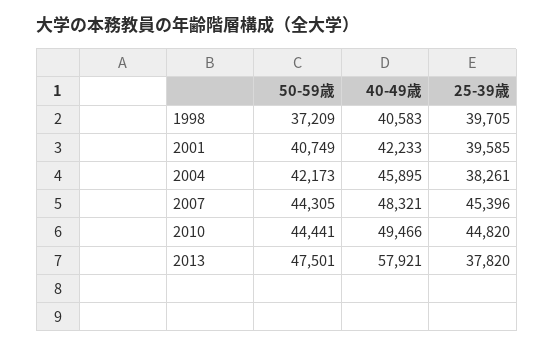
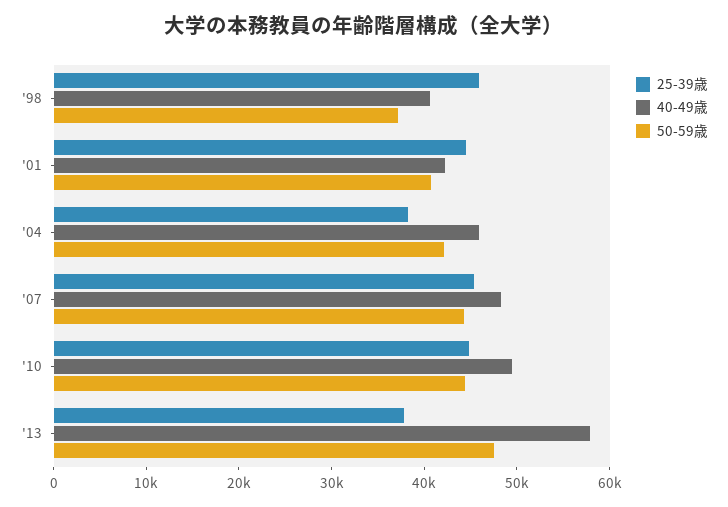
  {
    "50-59歳": {
      "1998": 37209,
      "2001": 40749,
      "2004": 42173,
      "2007": 44305,
      "2010": 44441,
      "2013": 47501
    },
    "40-49歳": {
      "1998": 40583,
      "2001": 42233,
      "2004": 45895,
      "2007": 48321,
      "2010": 49466,
      "2013": 57921
    },
    "25-39歳": {
-     "1998": 39705,
+     "1998": 46000,
-     "2001": 39585,
+     "2001": 44000,
      "2004": 38261,
      "2007": 45396,
      "2010": 44820,
      "2013": 37820
    }
  }

